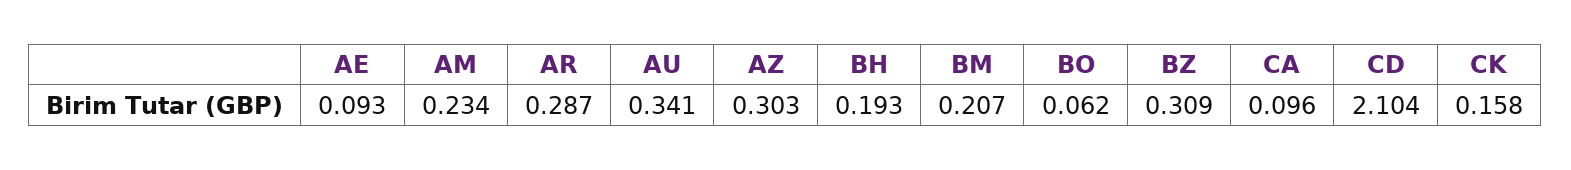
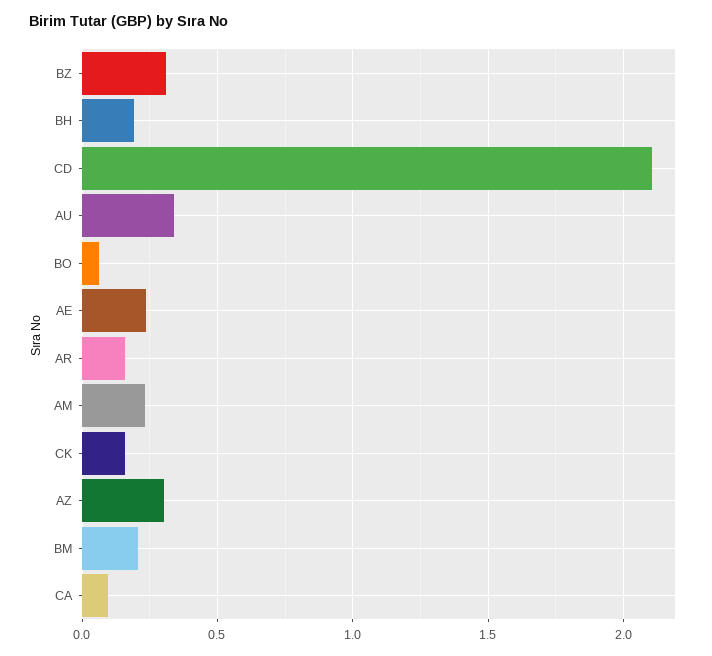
  {
-   "AE": 0.093,
+   "AE": 0.25,
    "AM": 0.234,
-   "AR": 0.287,
+   "AR": 0.15,
    "AU": 0.341,
    "AZ": 0.303,
    "BH": 0.193,
    "BM": 0.207,
    "BO": 0.062,
    "BZ": 0.309,
    "CA": 0.096,
    "CD": 2.104,
    "CK": 0.158
  }

